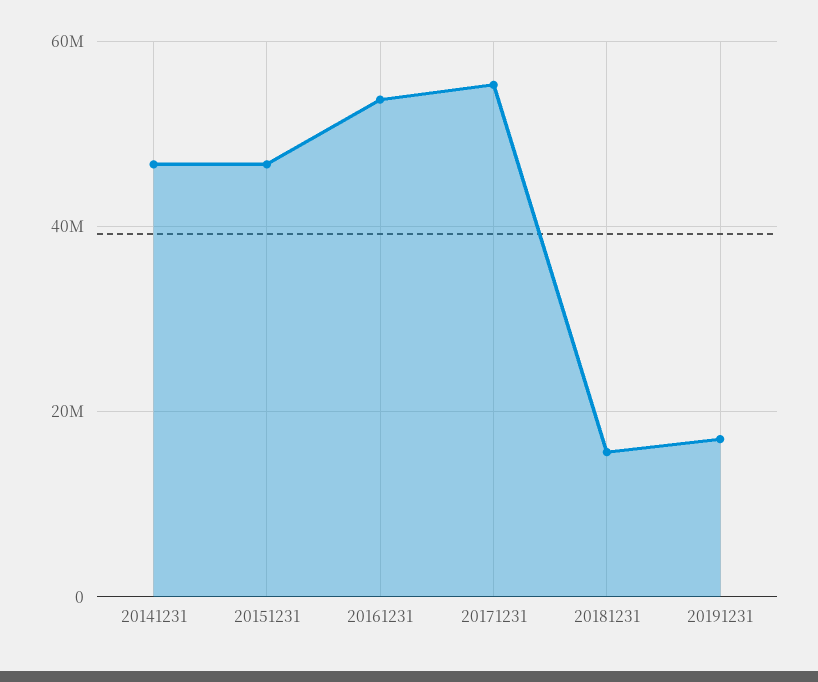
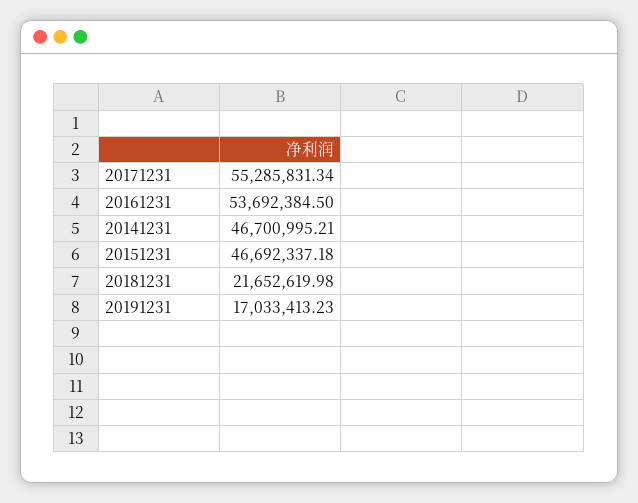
  {
    "20141231": 46700995.21,
    "20151231": 46692337.18,
    "20161231": 53692384.5,
    "20171231": 55285831.34,
-   "20181231": 16000000,
+   "20181231": 21652619.98,
    "20191231": 17033413.23
  }

